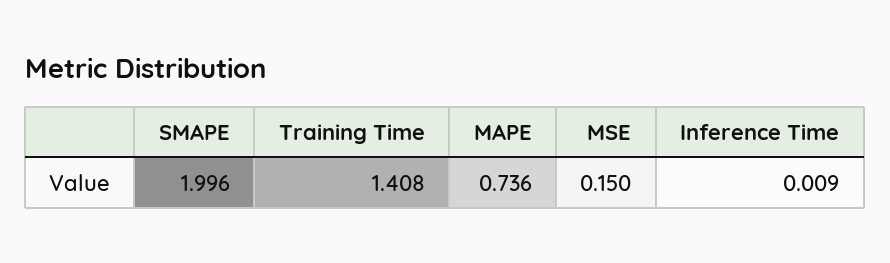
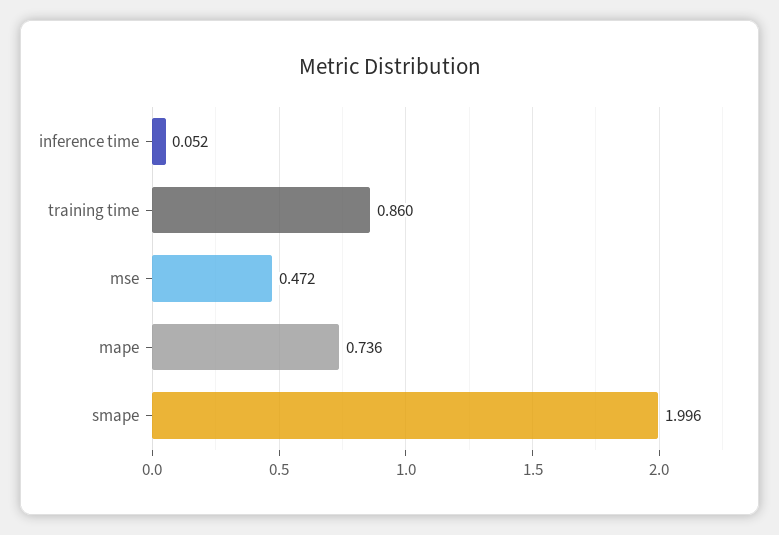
  {
    "SMAPE": 1.996,
-   "Training Time": 1.408,
+   "Training Time": 0.86,
    "MAPE": 0.736,
-   "MSE": 0.15,
+   "MSE": 0.472,
-   "Inference Time": 0.009
+   "Inference Time": 0.052
  }

